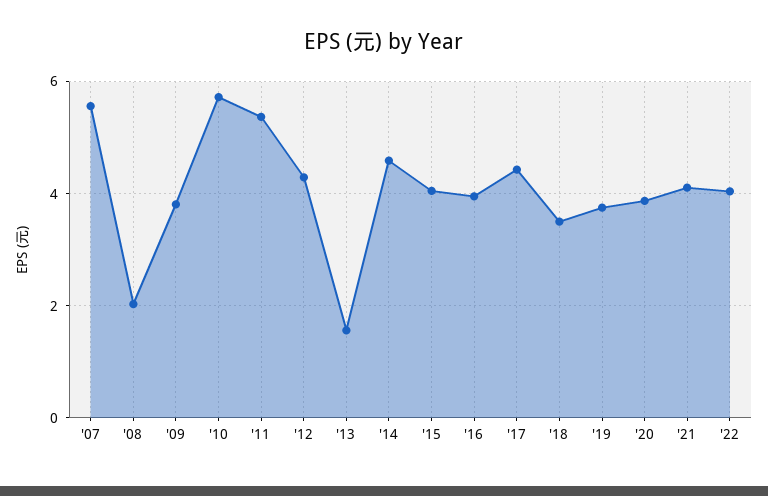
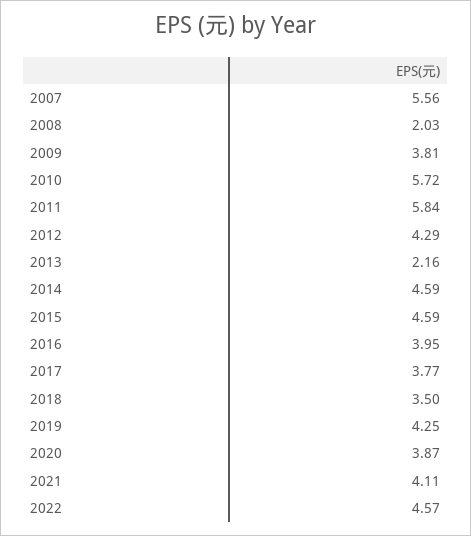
  {
    "'07": 5.56,
    "'08": 2.03,
    "'09": 3.81,
    "'10": 5.72,
-   "'11": 5.4,
+   "'11": 5.84,
    "'12": 4.29,
-   "'13": 1.6,
+   "'13": 2.16,
    "'14": 4.59,
-   "'15": 4,
+   "'15": 4.59,
    "'16": 3.95,
-   "'17": 4.4,
+   "'17": 3.77,
    "'18": 3.5,
-   "'19": 3.8,
+   "'19": 4.25,
    "'20": 3.87,
    "'21": 4.11,
-   "'22": 4
+   "'22": 4.57
  }

